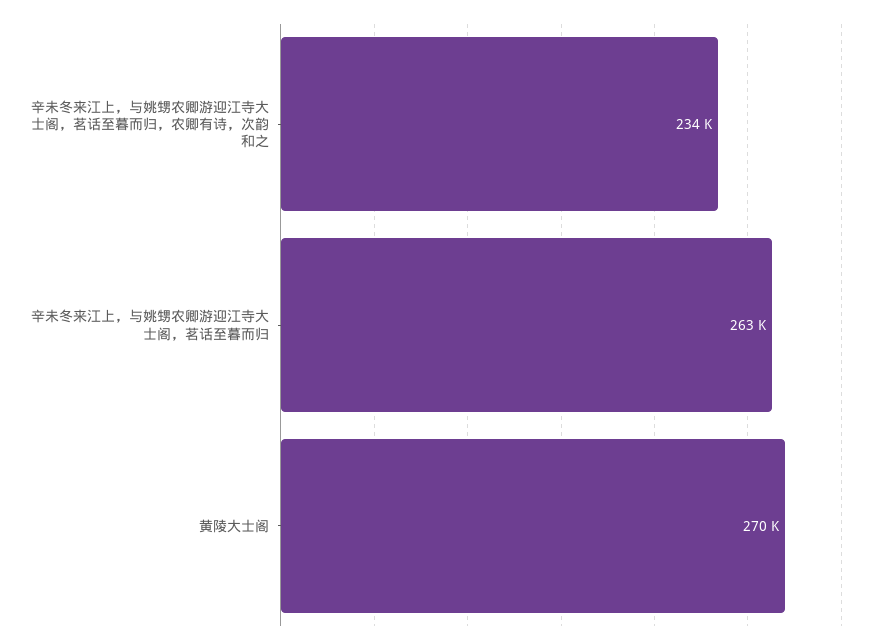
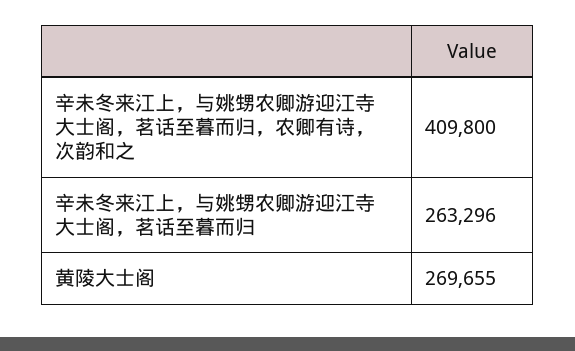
  {
-   "辛未冬来江上，与姚甥农卿游迎江寺大士阁，茗话至暮而归，农卿有诗，次韵和之": 234000,
+   "辛未冬来江上，与姚甥农卿游迎江寺大士阁，茗话至暮而归，农卿有诗，次韵和之": 409800,
    "辛未冬来江上，与姚甥农卿游迎江寺大士阁，茗话至暮而归": 263296,
    "黄陵大士阁": 269655
  }

